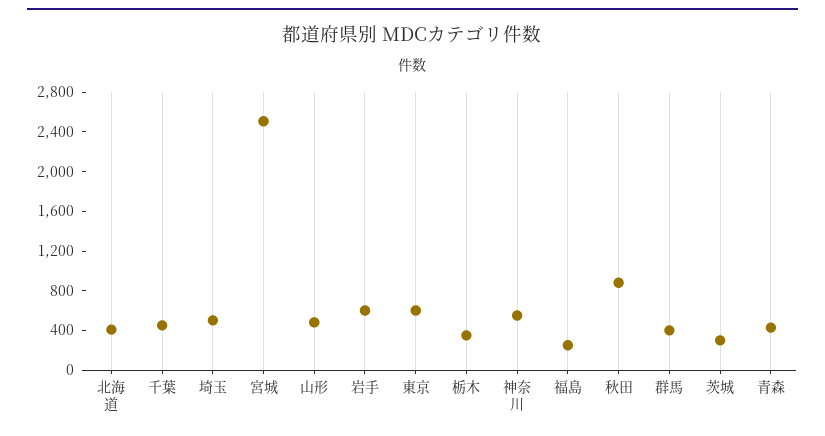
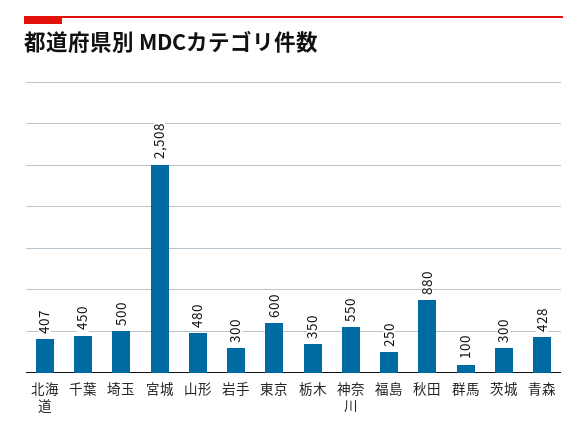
  {
    "北海道": 407,
    "千葉": 450,
    "埼玉": 500,
    "宮城": 2508,
    "山形": 480,
-   "岩手": 600,
+   "岩手": 300,
    "東京": 600,
    "栃木": 350,
    "神奈川": 550,
    "福島": 250,
    "秋田": 880,
-   "群馬": 400,
+   "群馬": 100,
    "茨城": 300,
    "青森": 428
  }

